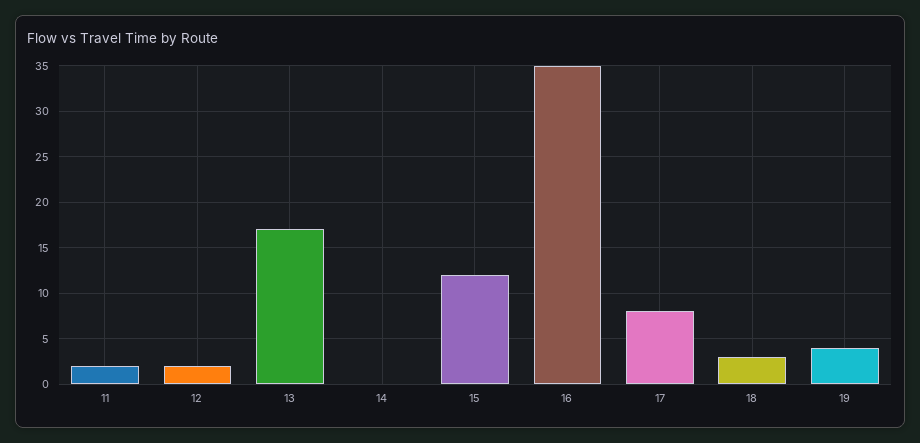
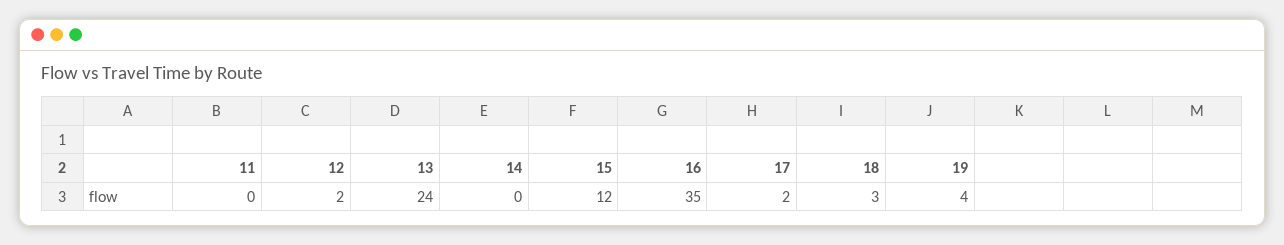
  {
-   "11": 2,
+   "11": 0,
    "12": 2,
-   "13": 17,
+   "13": 24,
    "14": 0,
    "15": 12,
    "16": 35,
-   "17": 8,
+   "17": 2,
    "18": 3,
    "19": 4
  }

